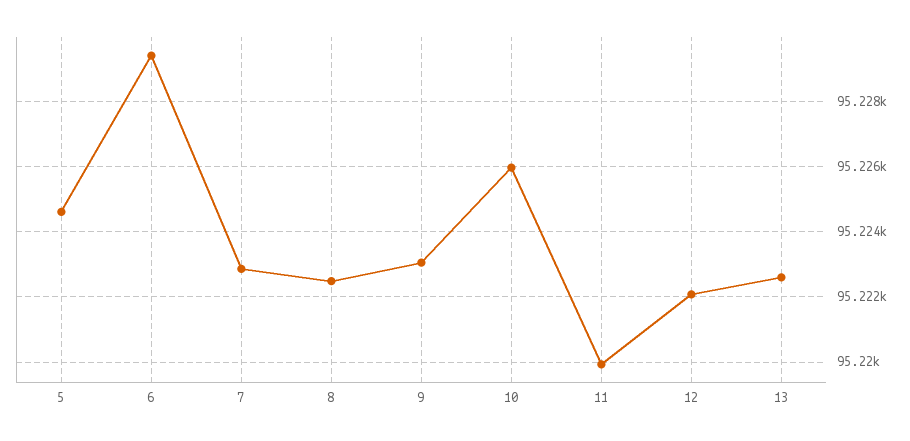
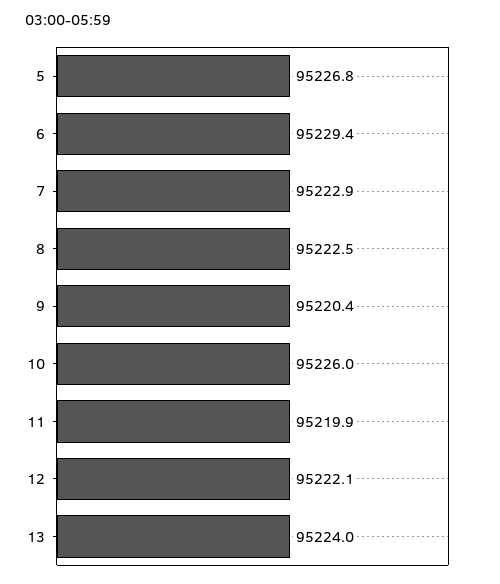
  {
-   "5": 95224.6,
+   "5": 95226.8,
    "6": 95229.4,
    "7": 95222.9,
    "8": 95222.5,
-   "9": 95223,
+   "9": 95220.4,
    "10": 95226,
    "11": 95219.9,
    "12": 95222.1,
-   "13": 95222.6
+   "13": 95224
  }

